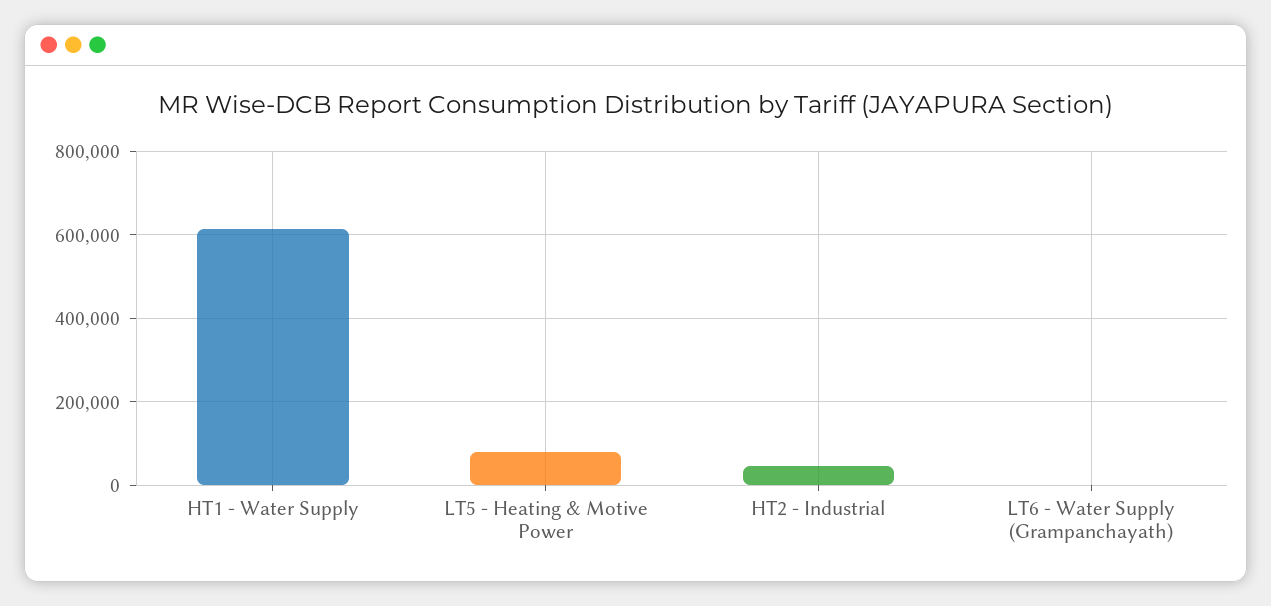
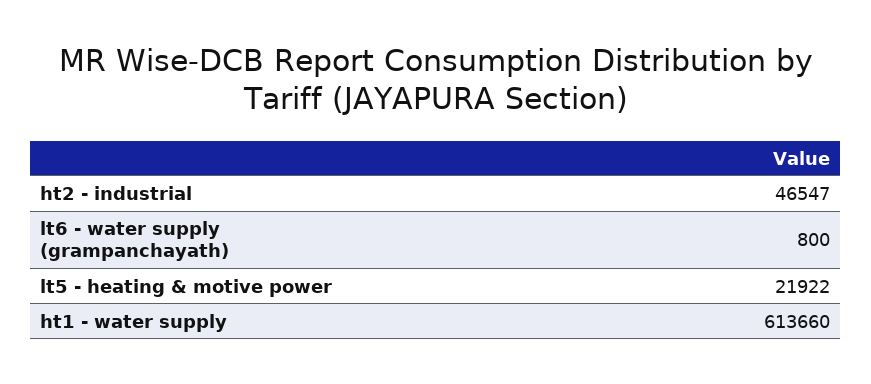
  {
    "HT1 - Water Supply": 613660,
-   "LT5 - Heating & Motive Power": 80000,
+   "LT5 - Heating & Motive Power": 21922,
    "HT2 - Industrial": 46547,
    "LT6 - Water Supply (Grampanchayath)": 800
  }

